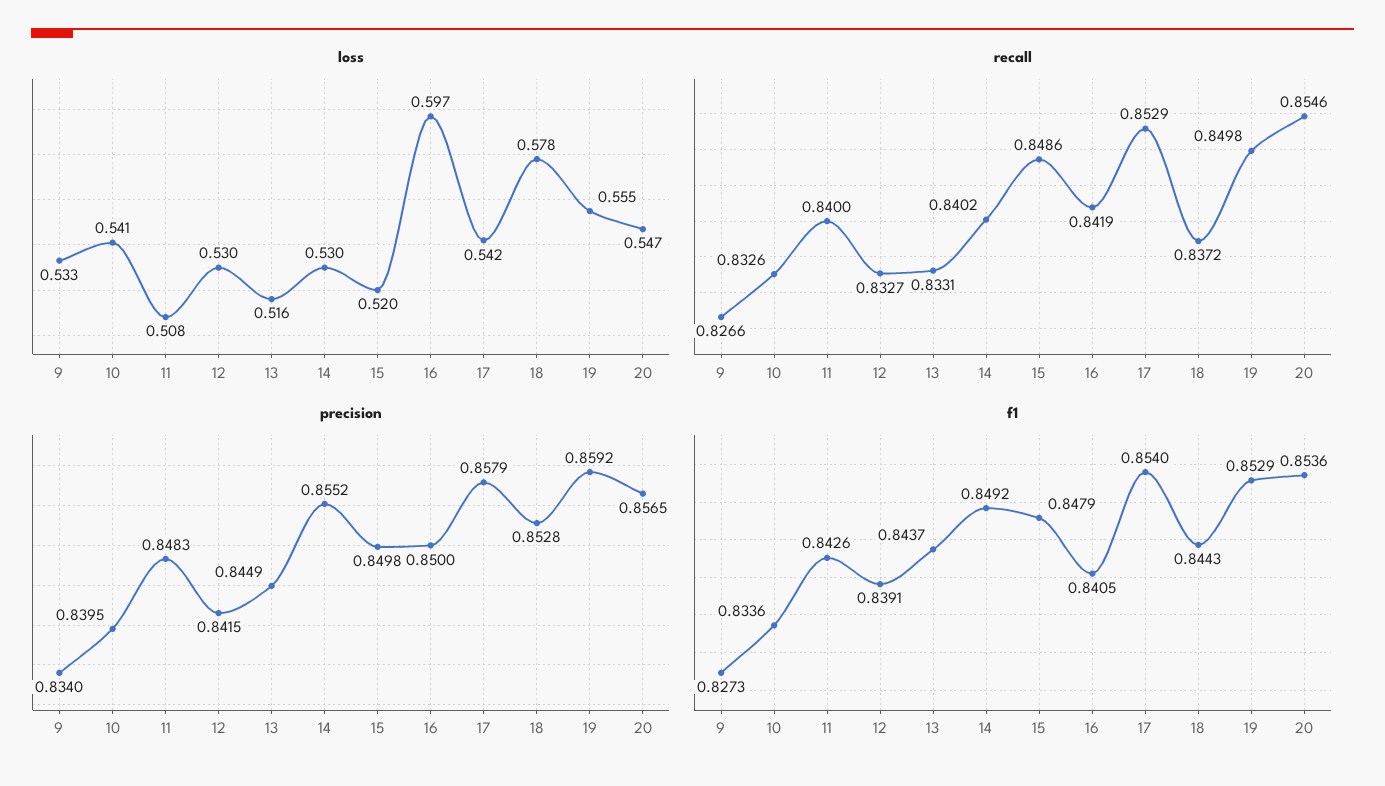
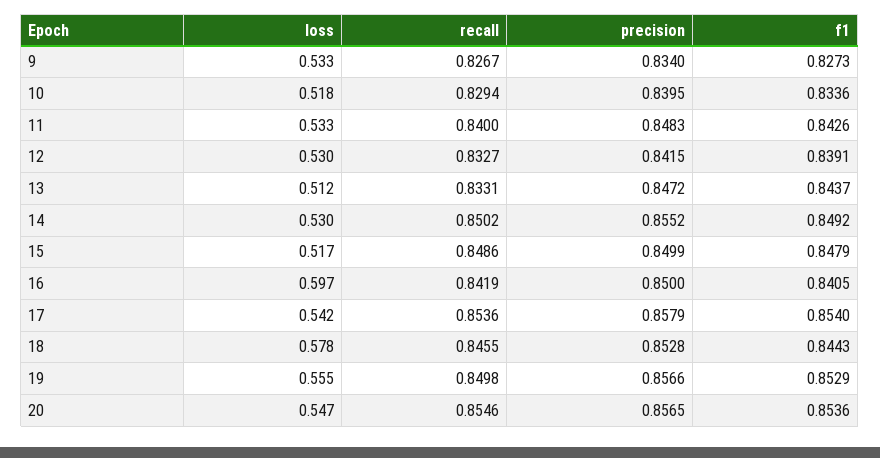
  {
    "loss": {
      "9": 0.533,
-     "10": 0.541,
+     "10": 0.518,
-     "11": 0.508,
+     "11": 0.533,
      "12": 0.53,
-     "13": 0.516,
+     "13": 0.512,
      "14": 0.53,
-     "15": 0.52,
+     "15": 0.517,
      "16": 0.597,
      "17": 0.542,
      "18": 0.578,
      "19": 0.555,
      "20": 0.547
    },
    "recall": {
-     "9": 0.8266,
+     "9": 0.8267,
-     "10": 0.8326,
+     "10": 0.8294,
      "11": 0.84,
      "12": 0.8327,
      "13": 0.8331,
-     "14": 0.8402,
+     "14": 0.8502,
      "15": 0.8486,
      "16": 0.8419,
-     "17": 0.8529,
+     "17": 0.8536,
-     "18": 0.8372,
+     "18": 0.8455,
      "19": 0.8498,
      "20": 0.8546
    },
    "precision": {
      "9": 0.834,
      "10": 0.8395,
      "11": 0.8483,
      "12": 0.8415,
-     "13": 0.8449,
+     "13": 0.8472,
      "14": 0.8552,
-     "15": 0.8498,
+     "15": 0.8499,
      "16": 0.85,
      "17": 0.8579,
      "18": 0.8528,
-     "19": 0.8592,
+     "19": 0.8566,
      "20": 0.8565
    },
    "f1": {
      "9": 0.8273,
      "10": 0.8336,
      "11": 0.8426,
      "12": 0.8391,
      "13": 0.8437,
      "14": 0.8492,
      "15": 0.8479,
      "16": 0.8405,
      "17": 0.854,
      "18": 0.8443,
      "19": 0.8529,
      "20": 0.8536
    }
  }

